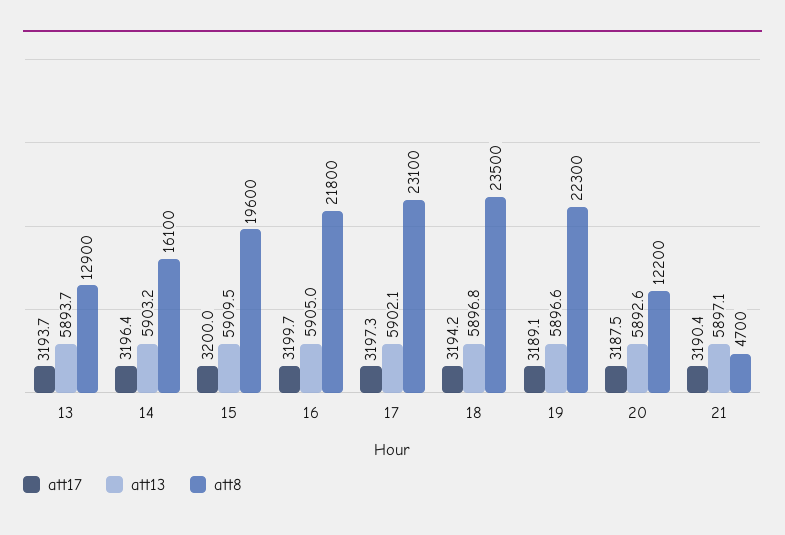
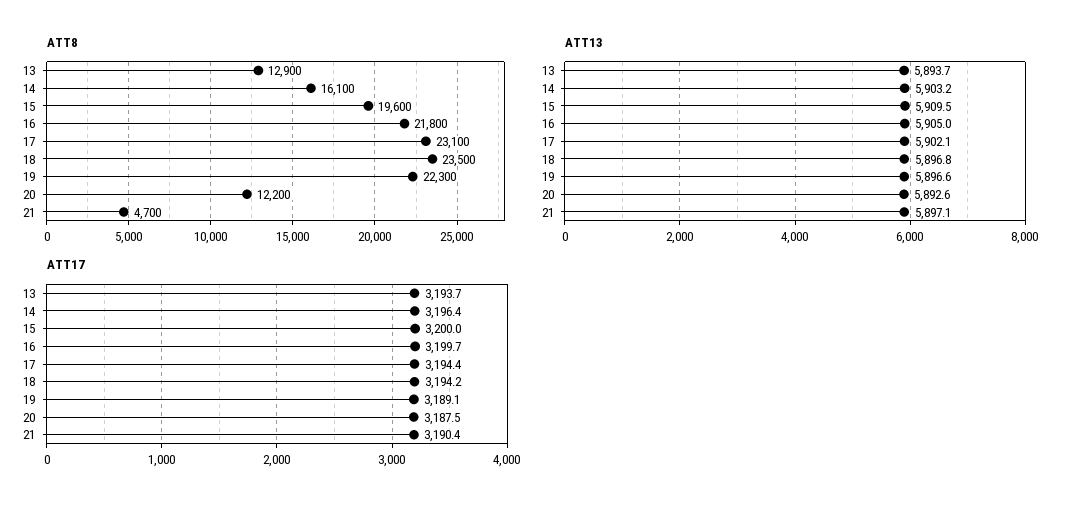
  {
    "att17": {
      "13": 3193.7,
      "14": 3196.4,
      "15": 3200,
      "16": 3199.7,
-     "17": 3197.3,
+     "17": 3194.4,
      "18": 3194.2,
      "19": 3189.1,
      "20": 3187.5,
      "21": 3190.4
    },
    "att13": {
      "13": 5893.7,
      "14": 5903.2,
      "15": 5909.5,
      "16": 5905,
      "17": 5902.1,
      "18": 5896.8,
      "19": 5896.6,
      "20": 5892.6,
      "21": 5897.1
    },
    "att8": {
      "13": 12900,
      "14": 16100,
      "15": 19600,
      "16": 21800,
      "17": 23100,
      "18": 23500,
      "19": 22300,
      "20": 12200,
      "21": 4700
    }
  }

